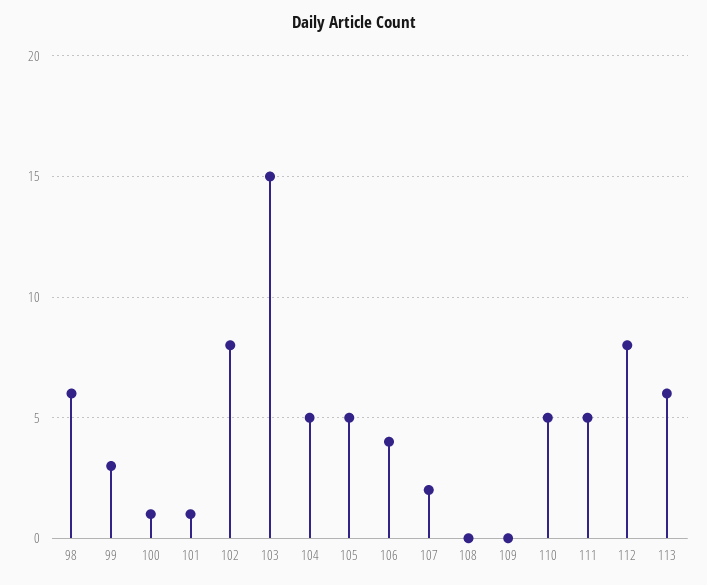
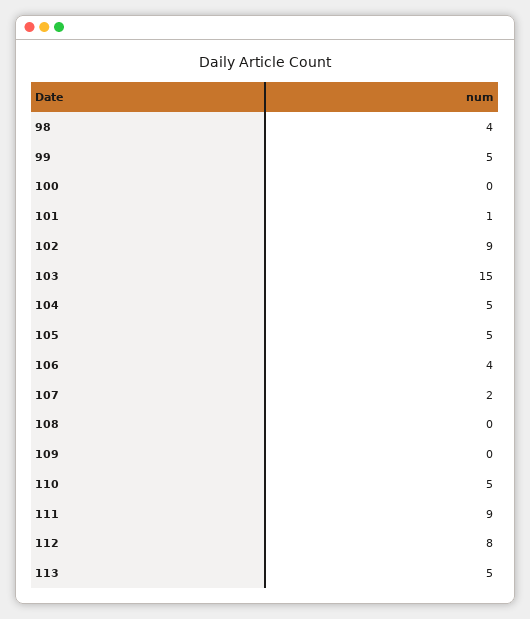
  {
-   "98": 6,
+   "98": 4,
-   "99": 3,
+   "99": 5,
-   "100": 1,
+   "100": 0,
    "101": 1,
-   "102": 8,
+   "102": 9,
    "103": 15,
    "104": 5,
    "105": 5,
    "106": 4,
    "107": 2,
    "108": 0,
    "109": 0,
    "110": 5,
-   "111": 5,
+   "111": 9,
    "112": 8,
-   "113": 6
+   "113": 5
  }

